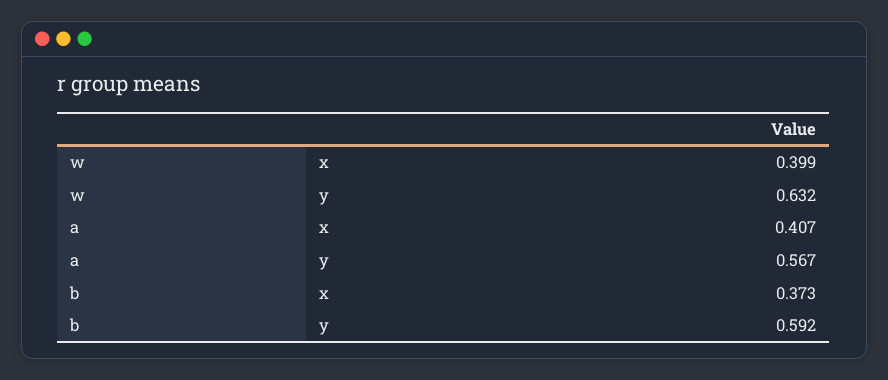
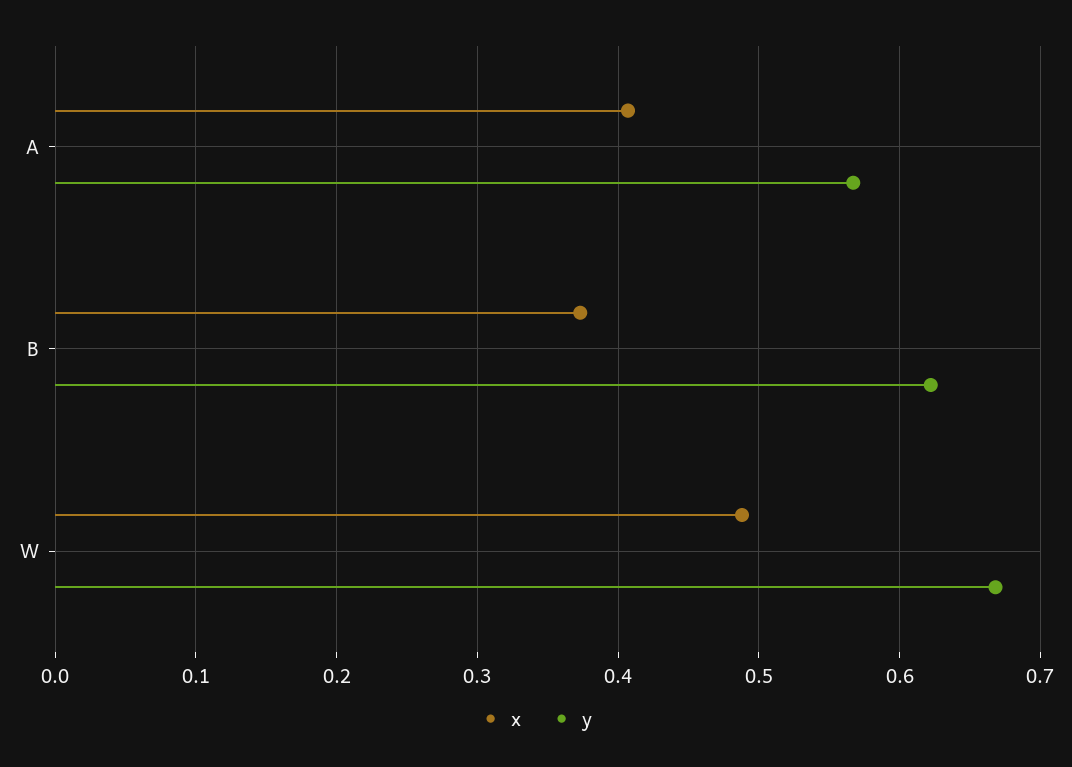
  {
    "x": {
-     "w": 0.399,
+     "w": 0.49,
      "a": 0.407,
      "b": 0.373
    },
    "y": {
-     "w": 0.632,
+     "w": 0.67,
      "a": 0.567,
-     "b": 0.592
+     "b": 0.62
    }
  }

